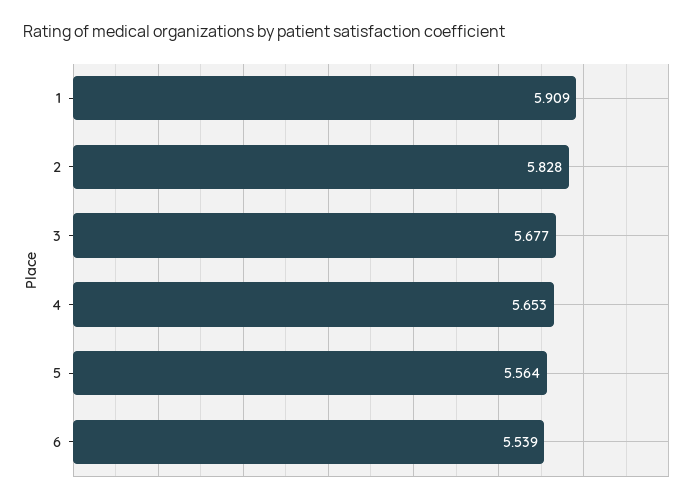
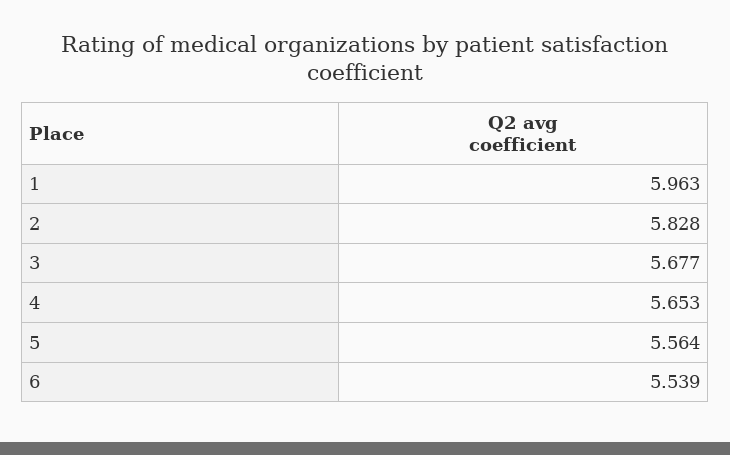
  {
-   "1": 5.909,
+   "1": 5.963,
    "2": 5.828,
    "3": 5.677,
    "4": 5.653,
    "5": 5.564,
    "6": 5.539
  }

